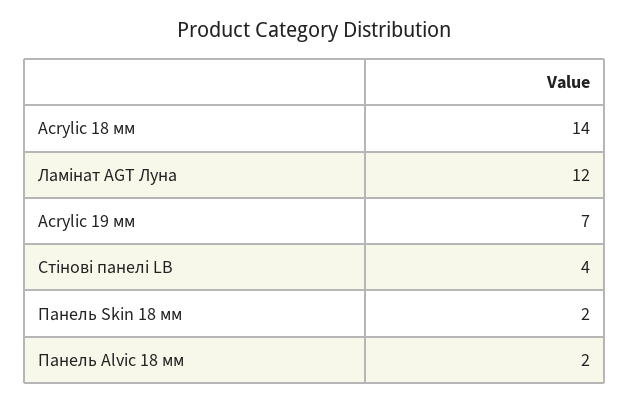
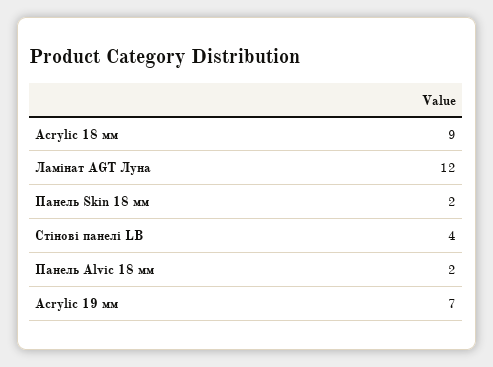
  {
-   "Acrylic 18 мм": 14,
+   "Acrylic 18 мм": 9,
    "Ламінат AGT Луна": 12,
    "Acrylic 19 мм": 7,
    "Стінові панелі LB": 4,
    "Панель Skin 18 мм": 2,
    "Панель Alvic 18 мм": 2
  }

